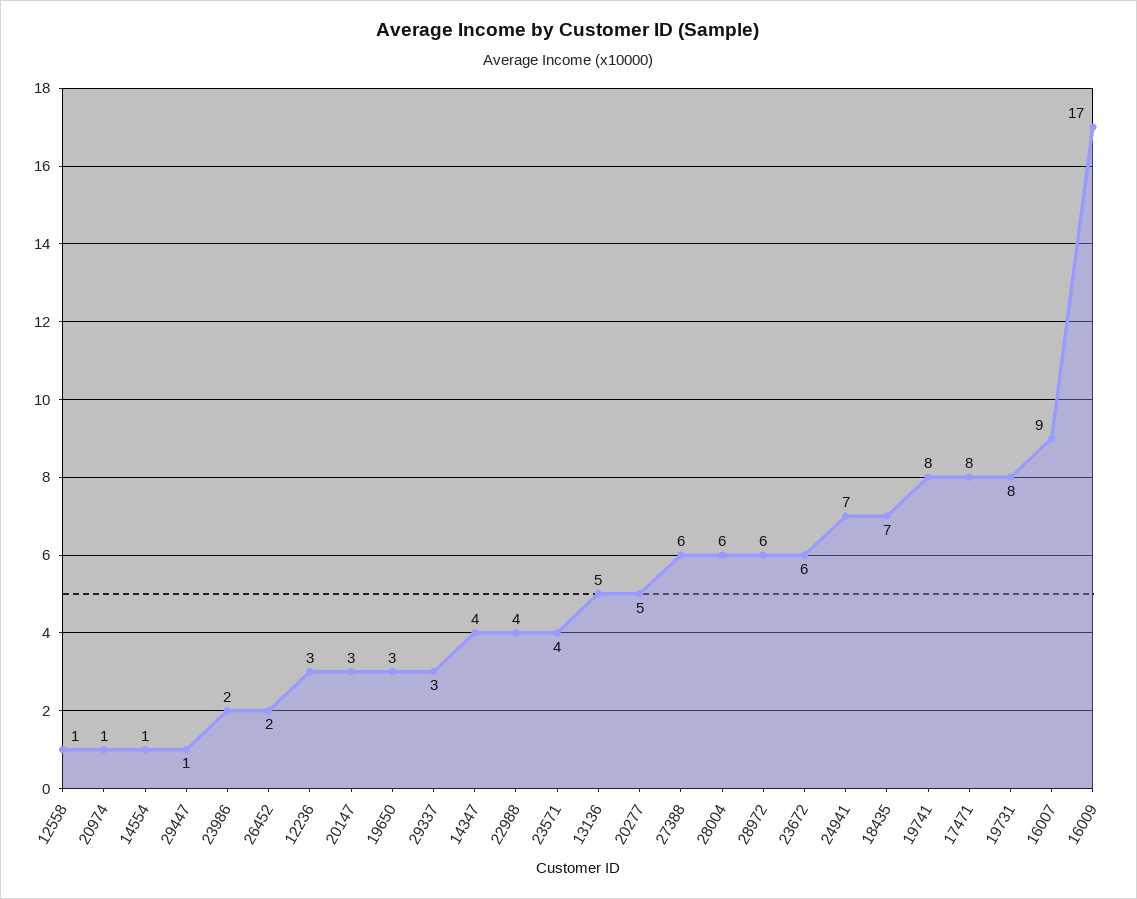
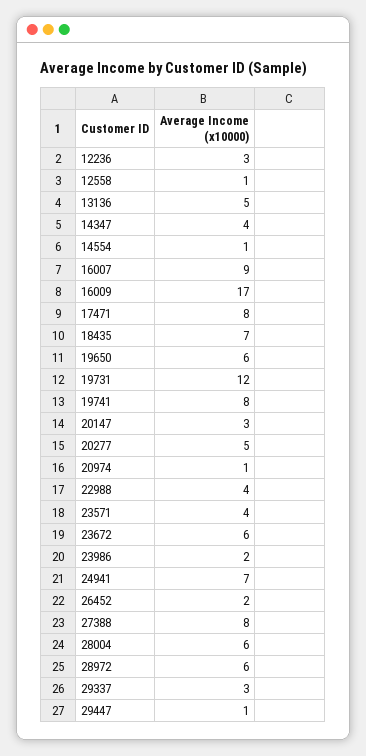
  {
    "12558": 1,
    "20974": 1,
    "14554": 1,
    "29447": 1,
    "23986": 2,
    "26452": 2,
    "12236": 3,
    "20147": 3,
-   "19650": 3,
+   "19650": 6,
    "29337": 3,
    "14347": 4,
    "22988": 4,
    "23571": 4,
    "13136": 5,
    "20277": 5,
-   "27388": 6,
+   "27388": 8,
    "28004": 6,
    "28972": 6,
    "23672": 6,
    "24941": 7,
    "18435": 7,
    "19741": 8,
    "17471": 8,
-   "19731": 8,
+   "19731": 12,
    "16007": 9,
    "16009": 17
  }

